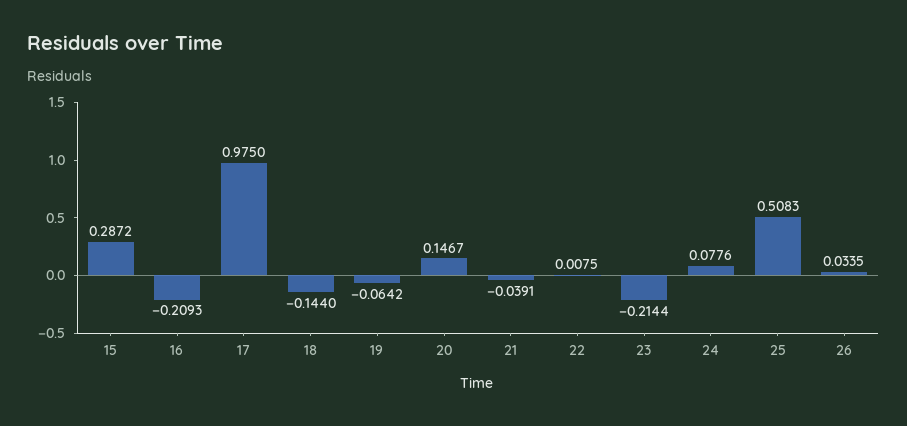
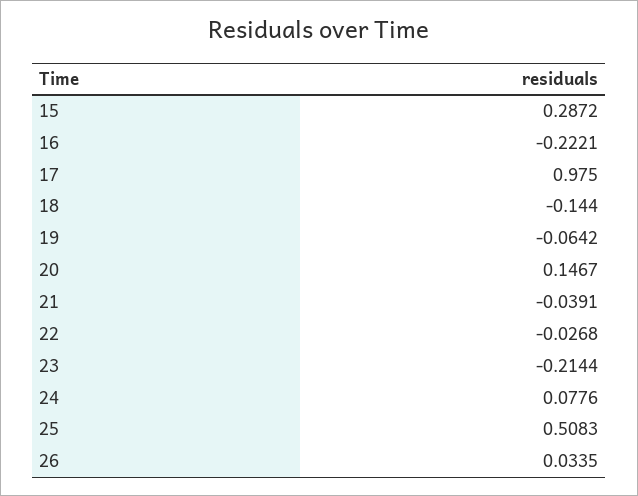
  {
    "15": 0.2872,
-   "16": -0.2093,
+   "16": -0.2221,
    "17": 0.975,
    "18": -0.144,
    "19": -0.0642,
    "20": 0.1467,
    "21": -0.0391,
-   "22": 0.0075,
+   "22": -0.0268,
    "23": -0.2144,
    "24": 0.0776,
    "25": 0.5083,
    "26": 0.0335
  }

